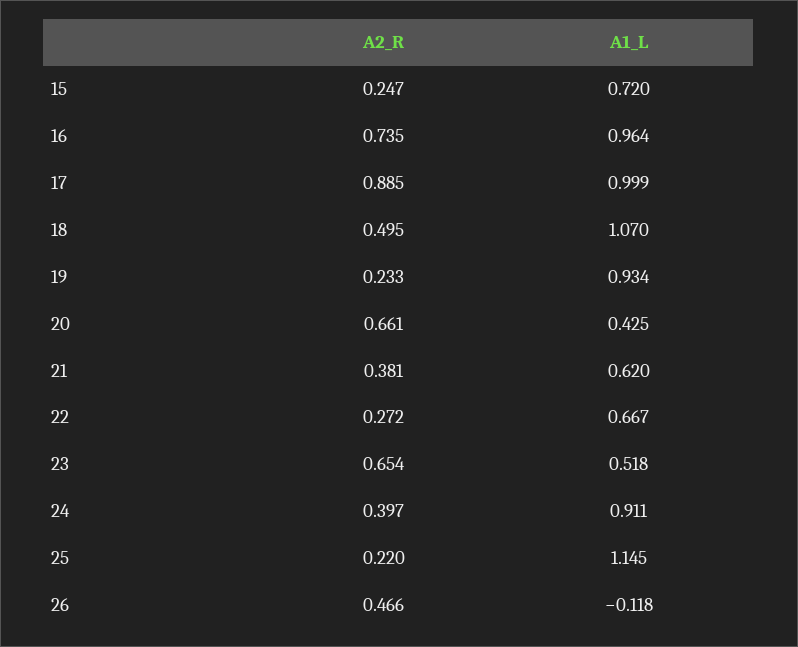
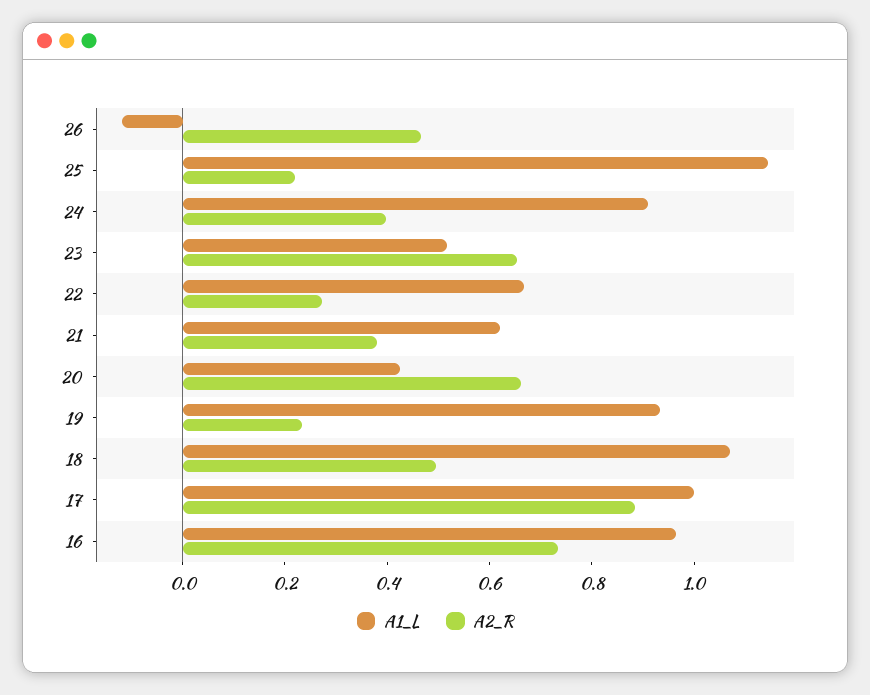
  {
    "A2_R": {
-     "15": 0.247,
      "16": 0.735,
      "17": 0.885,
      "18": 0.495,
      "19": 0.233,
      "20": 0.661,
      "21": 0.381,
      "22": 0.272,
      "23": 0.654,
      "24": 0.397,
      "25": 0.22,
      "26": 0.466
    },
    "A1_L": {
-     "15": 0.72,
      "16": 0.964,
      "17": 0.999,
      "18": 1.07,
      "19": 0.934,
      "20": 0.425,
      "21": 0.62,
      "22": 0.667,
      "23": 0.518,
      "24": 0.911,
      "25": 1.145,
      "26": -0.118
    }
  }

